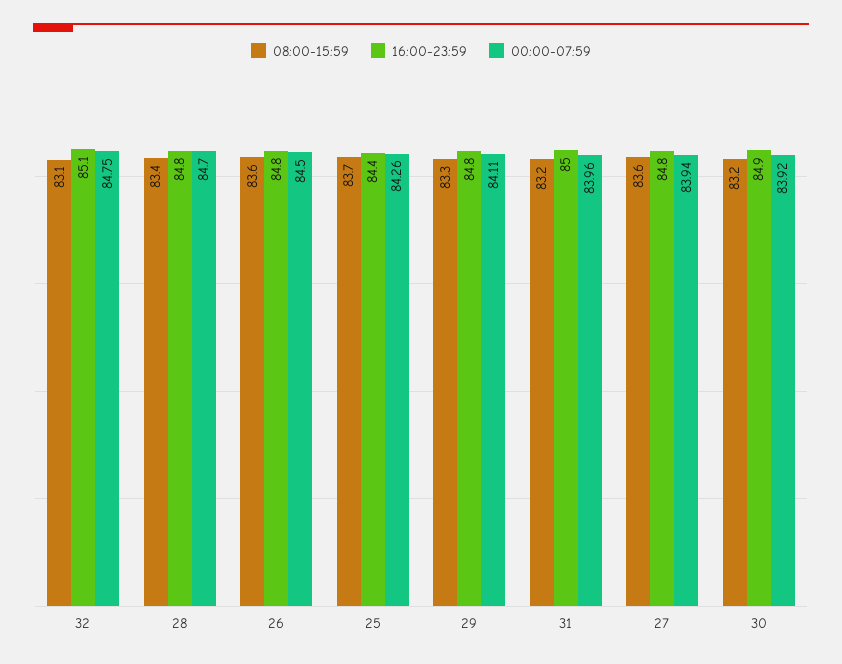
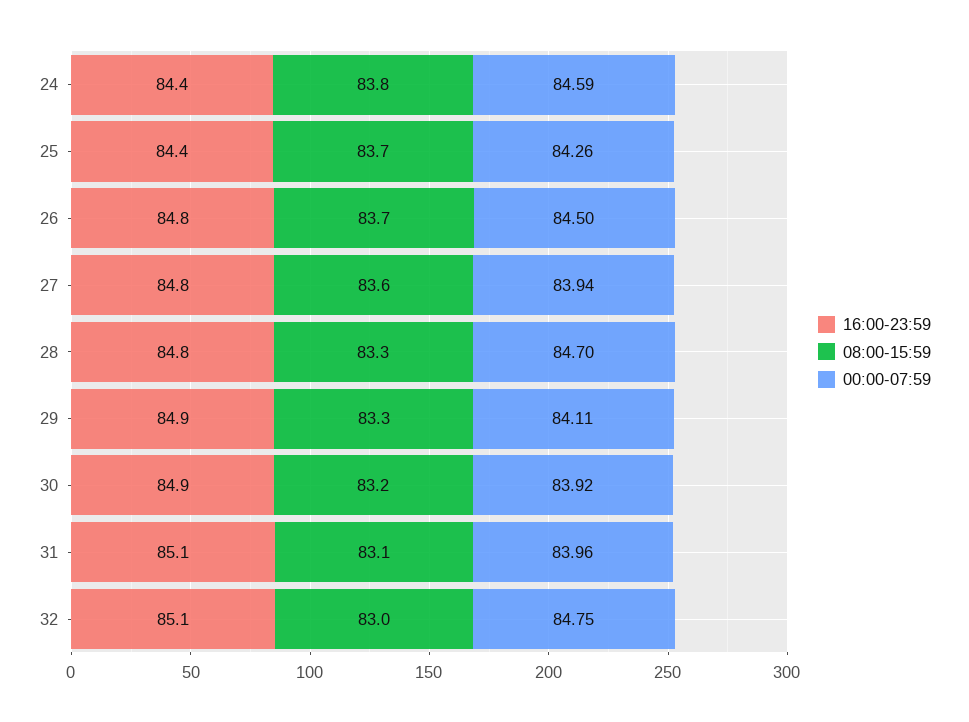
  {
    "08:00-15:59": {
-     "32": 83.1,
+     "32": 83,
-     "28": 83.4,
+     "28": 83.3,
-     "26": 83.6,
+     "26": 83.7,
      "25": 83.7,
      "29": 83.3,
-     "31": 83.2,
+     "31": 83.1,
      "27": 83.6,
-     "30": 83.2
+     "30": 83.2,
+     "24": 83.8
    },
    "16:00-23:59": {
      "32": 85.1,
      "28": 84.8,
      "26": 84.8,
      "25": 84.4,
-     "29": 84.8,
+     "29": 84.9,
-     "31": 85,
+     "31": 85.1,
      "27": 84.8,
-     "30": 84.9
+     "30": 84.9,
+     "24": 84.4
    },
    "00:00-07:59": {
      "32": 84.75,
      "28": 84.7,
      "26": 84.5,
      "25": 84.26,
      "29": 84.11,
      "31": 83.96,
      "27": 83.94,
-     "30": 83.92
+     "30": 83.92,
+     "24": 84.59
    }
  }

